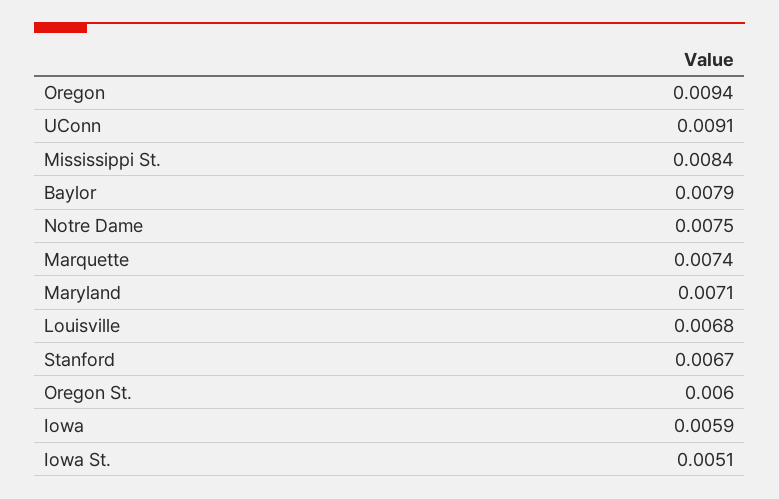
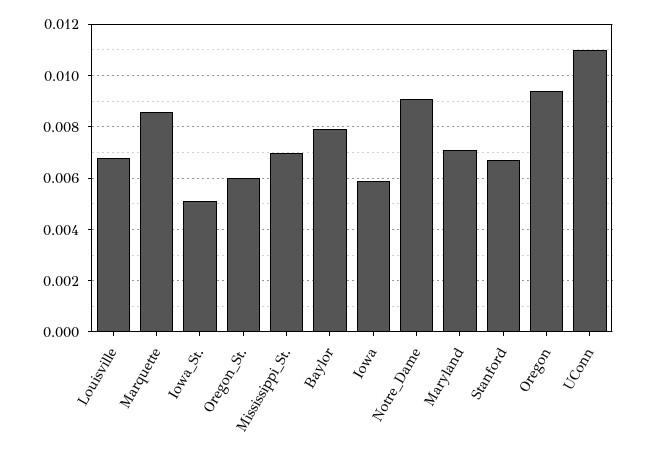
  {
    "Oregon": 0.0094,
-   "UConn": 0.0091,
+   "UConn": 0.011,
-   "Mississippi St.": 0.0084,
+   "Mississippi St.": 0.007,
    "Baylor": 0.0079,
-   "Notre Dame": 0.0075,
+   "Notre Dame": 0.009,
-   "Marquette": 0.0074,
+   "Marquette": 0.0085,
    "Maryland": 0.0071,
    "Louisville": 0.0068,
    "Stanford": 0.0067,
    "Oregon St.": 0.006,
    "Iowa": 0.0059,
    "Iowa St.": 0.0051
  }

